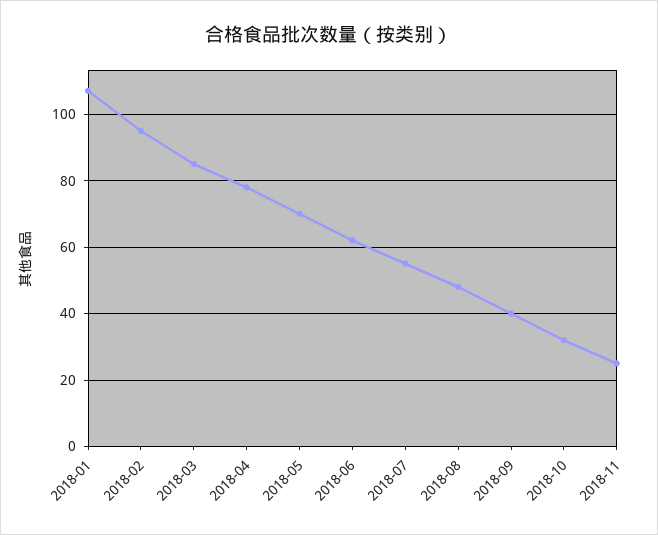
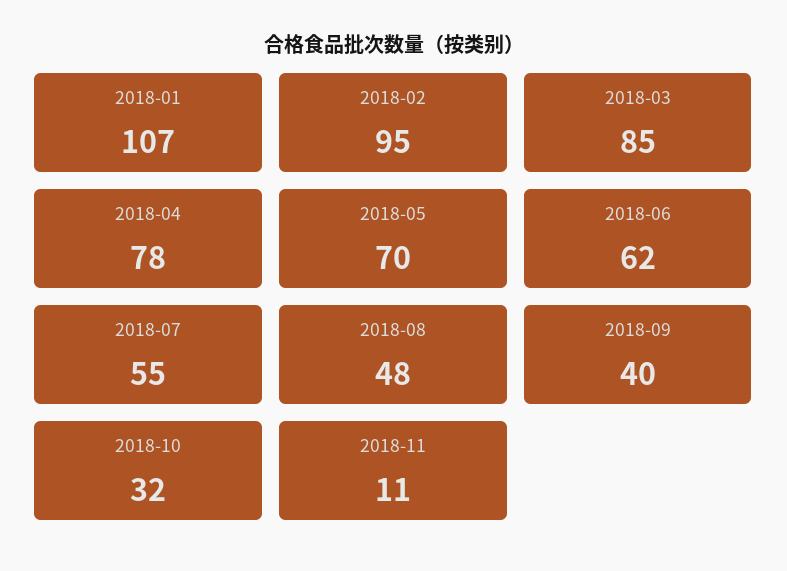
  {
    "2018-01": 107,
    "2018-02": 95,
    "2018-03": 85,
    "2018-04": 78,
    "2018-05": 70,
    "2018-06": 62,
    "2018-07": 55,
    "2018-08": 48,
    "2018-09": 40,
    "2018-10": 32,
-   "2018-11": 25
+   "2018-11": 11
  }

